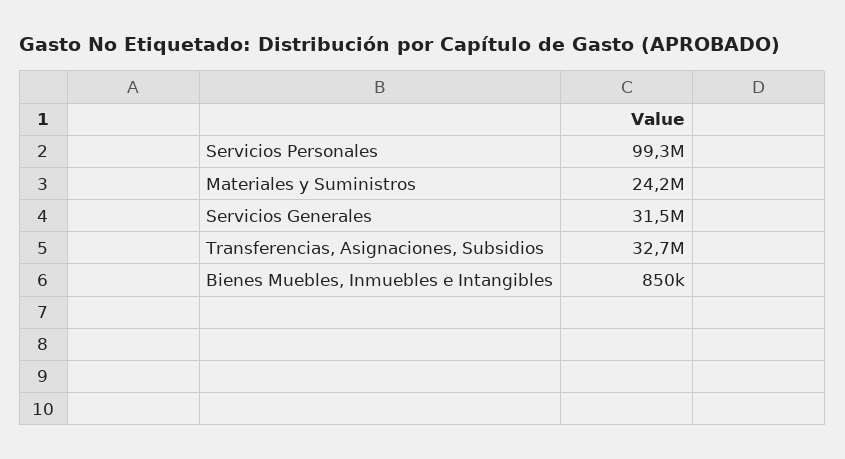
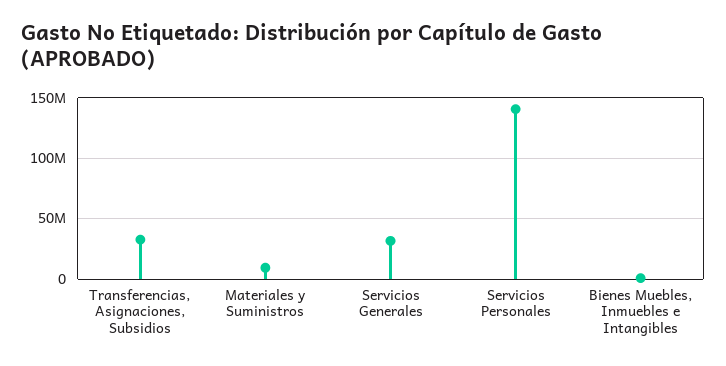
  {
-   "Servicios Personales": 99300000,
+   "Servicios Personales": 140000000,
-   "Materiales y Suministros": 24200000,
+   "Materiales y Suministros": 10000000,
    "Servicios Generales": 31500000,
    "Transferencias, Asignaciones, Subsidios": 32700000,
    "Bienes Muebles, Inmuebles e Intangibles": 850000
  }

